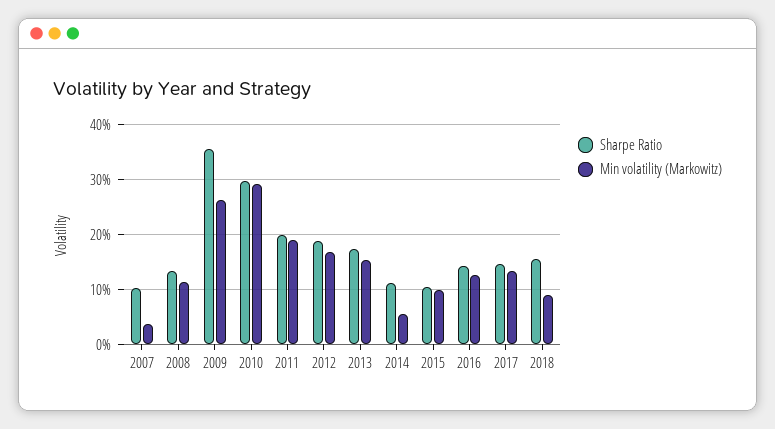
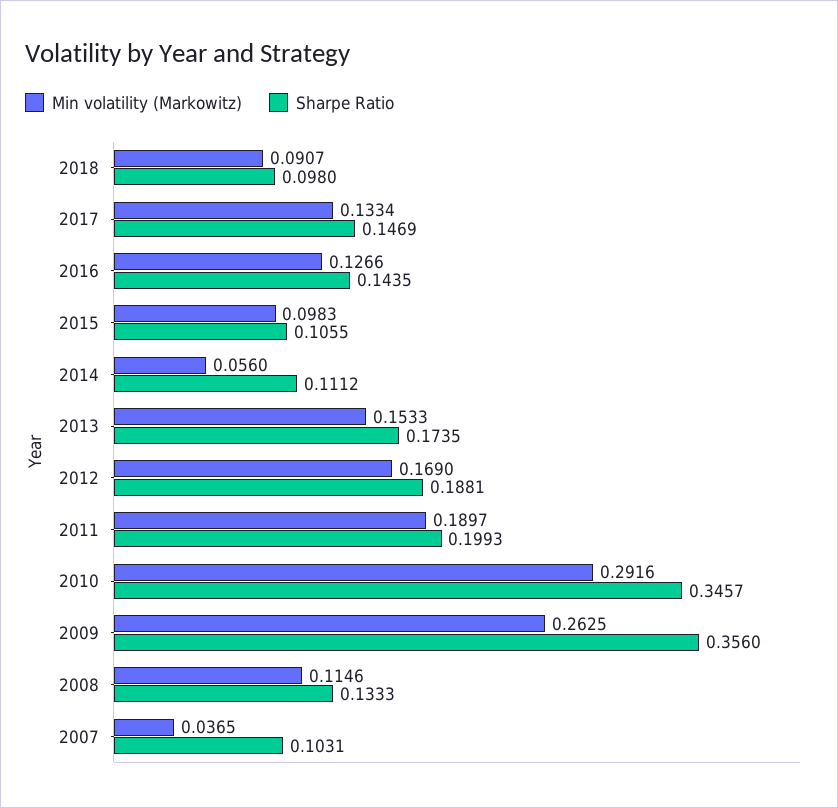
  {
    "Sharpe Ratio": {
      "2007": 0.1031,
      "2008": 0.1333,
      "2009": 0.356,
-     "2010": 0.3,
+     "2010": 0.3457,
      "2011": 0.1993,
      "2012": 0.1881,
      "2013": 0.1735,
      "2014": 0.1112,
      "2015": 0.1055,
      "2016": 0.1435,
      "2017": 0.1469,
-     "2018": 0.16
+     "2018": 0.098
    },
    "Min volatility (Markowitz)": {
      "2007": 0.0365,
      "2008": 0.1146,
      "2009": 0.2625,
      "2010": 0.2916,
      "2011": 0.1897,
      "2012": 0.169,
      "2013": 0.1533,
      "2014": 0.056,
      "2015": 0.0983,
      "2016": 0.1266,
      "2017": 0.1334,
      "2018": 0.0907
    }
  }

